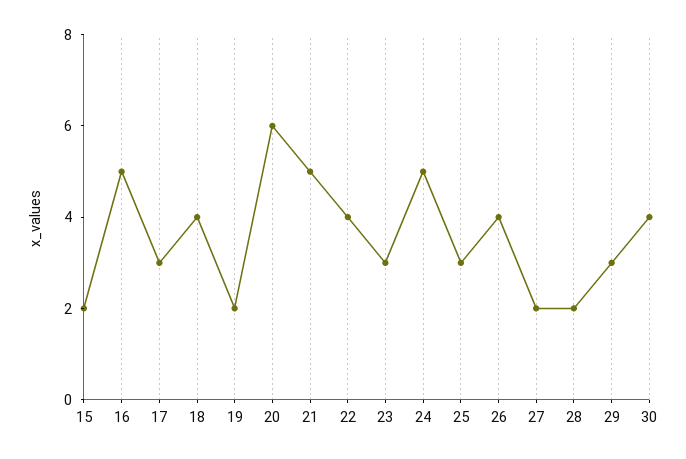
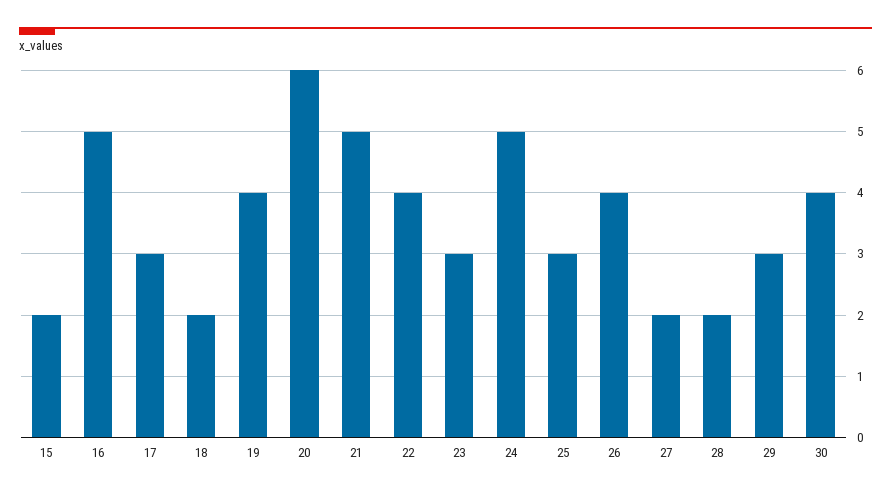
  {
    "15": 2,
    "16": 5,
    "17": 3,
-   "18": 4,
+   "18": 2,
-   "19": 2,
+   "19": 4,
    "20": 6,
    "21": 5,
    "22": 4,
    "23": 3,
    "24": 5,
    "25": 3,
    "26": 4,
    "27": 2,
    "28": 2,
    "29": 3,
    "30": 4
  }

